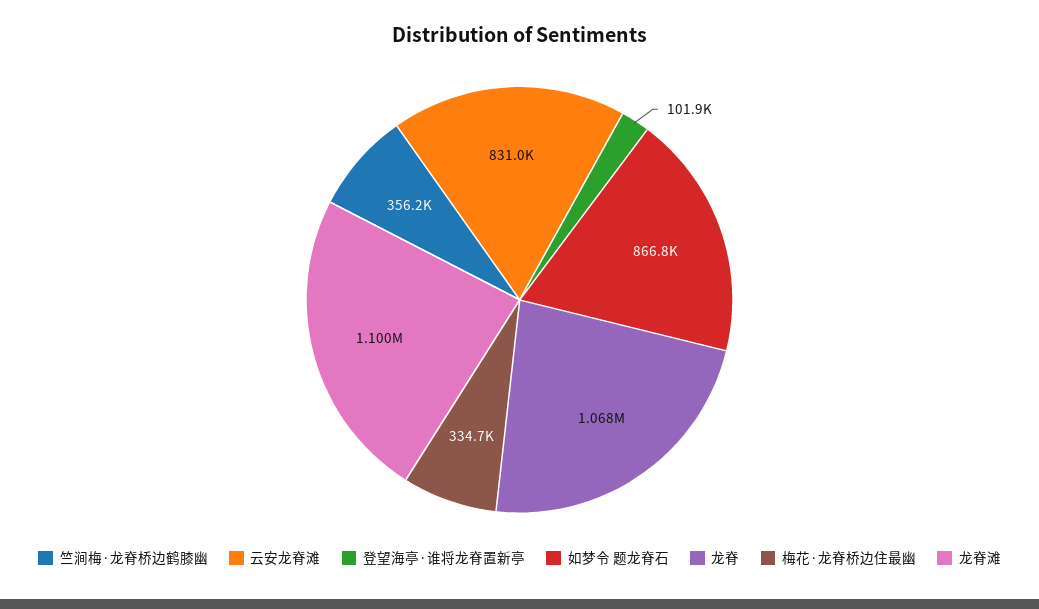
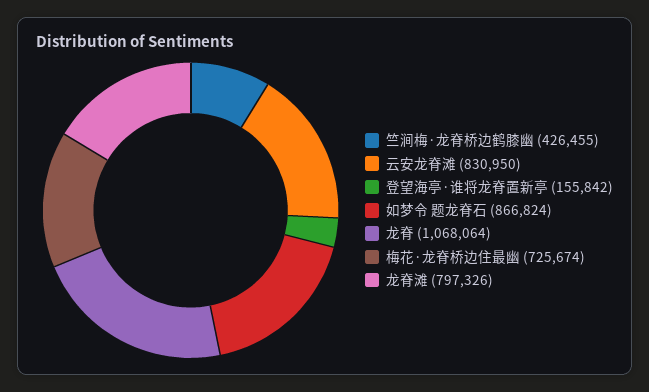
  {
-   "竺涧梅·龙脊桥边鹤膝幽": 356200,
+   "竺涧梅·龙脊桥边鹤膝幽": 426455,
    "云安龙脊滩": 830950,
-   "登望海亭·谁将龙脊置新亭": 101900,
+   "登望海亭·谁将龙脊置新亭": 155842,
    "如梦令 题龙脊石": 866824,
    "龙脊": 1068064,
-   "梅花·龙脊桥边住最幽": 334700,
+   "梅花·龙脊桥边住最幽": 725674,
-   "龙脊滩": 1100000
+   "龙脊滩": 797326
  }

